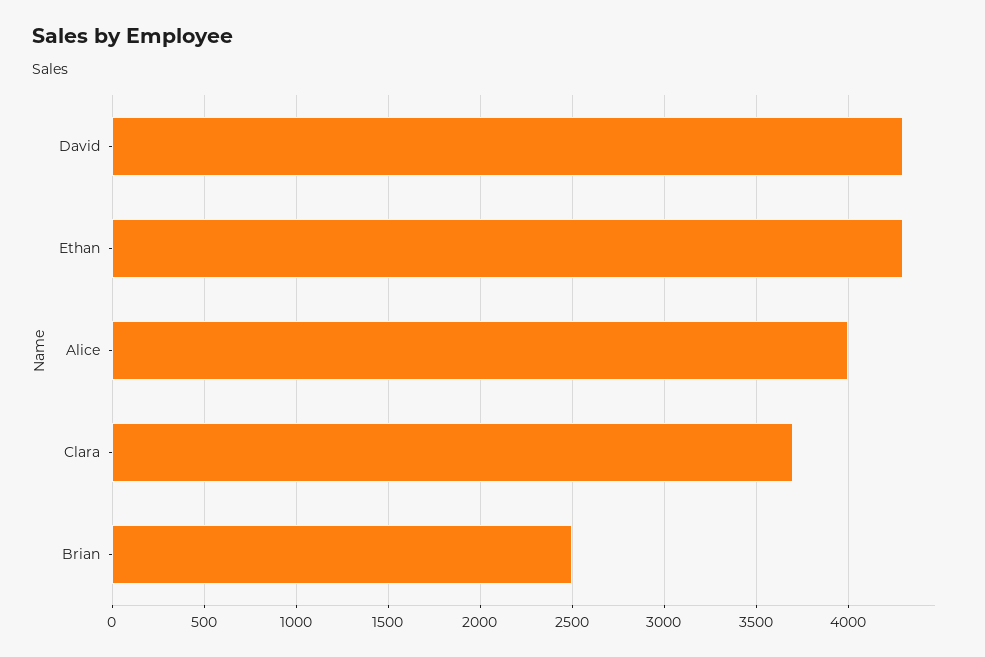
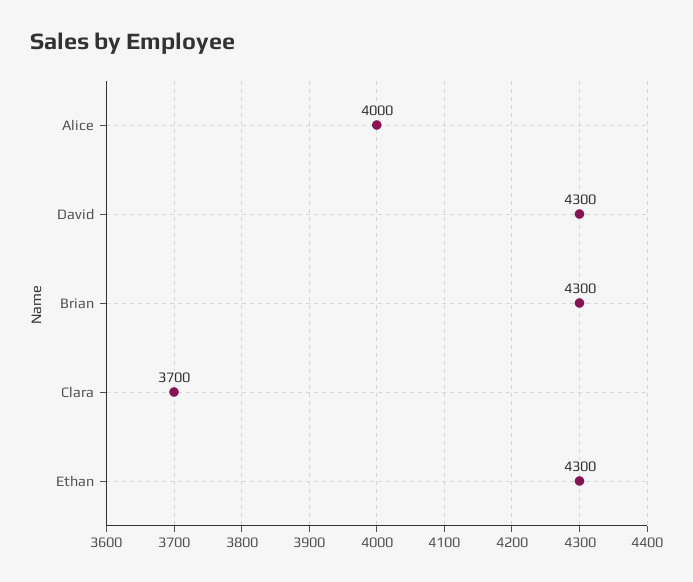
  {
    "David": 4300,
    "Ethan": 4300,
    "Alice": 4000,
    "Clara": 3700,
-   "Brian": 2500
+   "Brian": 4300
  }

